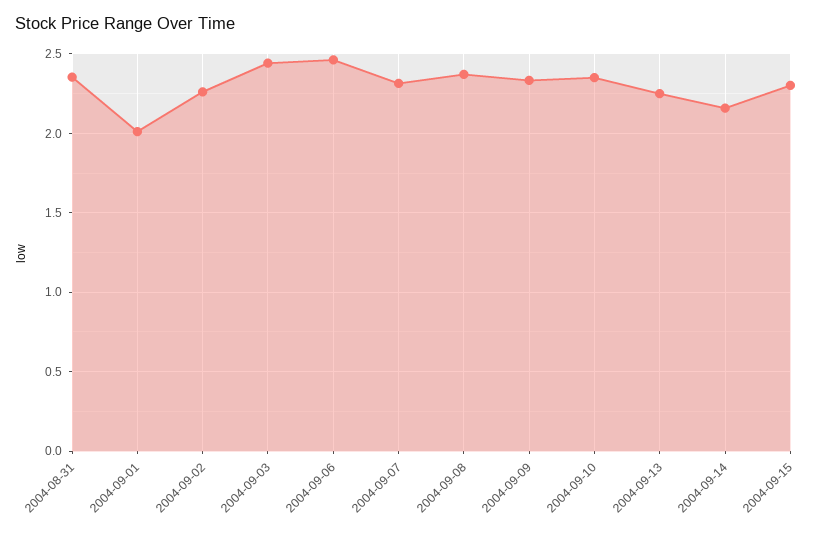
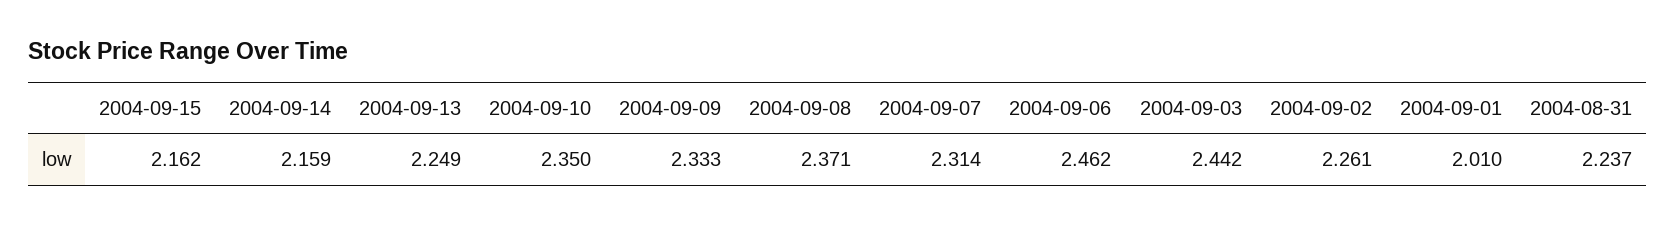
  {
-   "2004-08-31": 2.35,
+   "2004-08-31": 2.237,
    "2004-09-01": 2.01,
    "2004-09-02": 2.261,
    "2004-09-03": 2.442,
    "2004-09-06": 2.462,
    "2004-09-07": 2.314,
    "2004-09-08": 2.371,
    "2004-09-09": 2.333,
    "2004-09-10": 2.35,
    "2004-09-13": 2.249,
    "2004-09-14": 2.159,
-   "2004-09-15": 2.3
+   "2004-09-15": 2.162
  }

